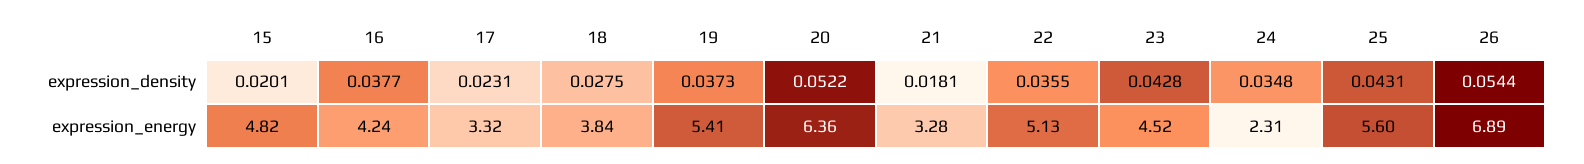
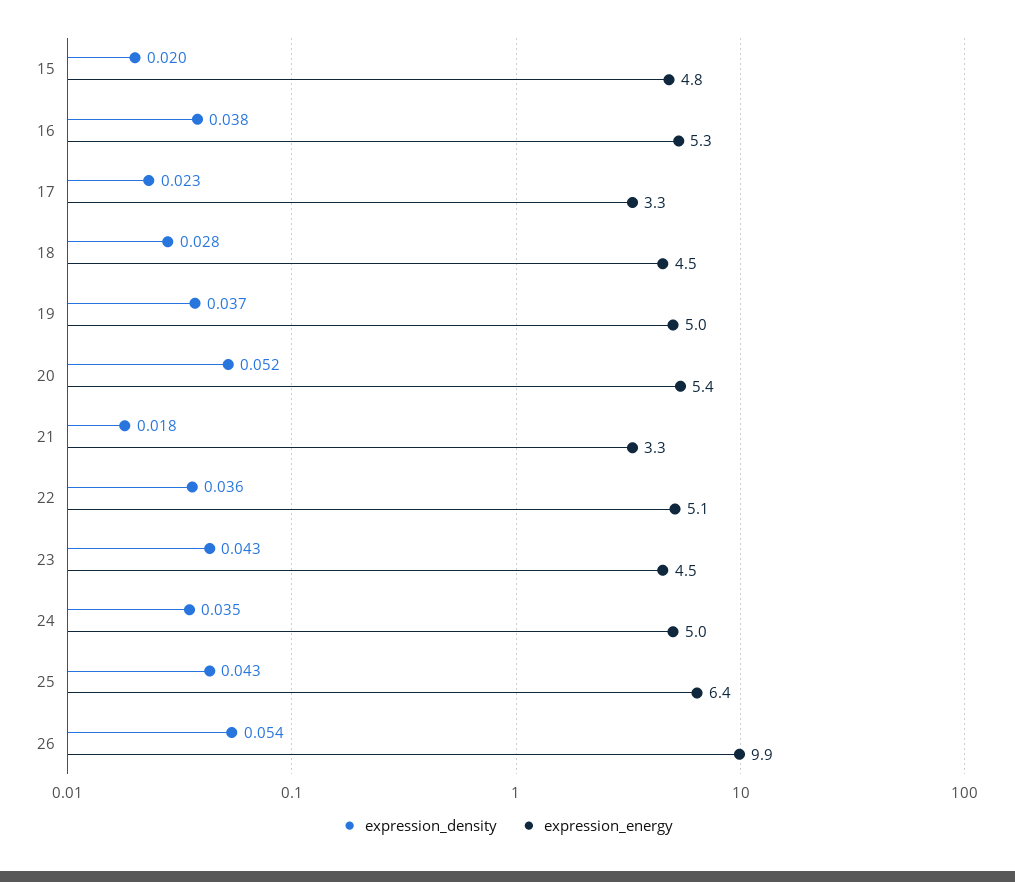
  {
    "expression_density": {
      "15": 0.0201,
      "16": 0.0377,
      "17": 0.0231,
      "18": 0.0275,
      "19": 0.0373,
      "20": 0.0522,
      "21": 0.0181,
      "22": 0.0355,
      "23": 0.0428,
      "24": 0.0348,
      "25": 0.0431,
      "26": 0.0544
    },
    "expression_energy": {
      "15": 4.82,
-     "16": 4.24,
+     "16": 5.3,
      "17": 3.32,
-     "18": 3.84,
+     "18": 4.5,
-     "19": 5.41,
+     "19": 5,
-     "20": 6.36,
+     "20": 5.4,
      "21": 3.28,
      "22": 5.13,
      "23": 4.52,
-     "24": 2.31,
+     "24": 5,
-     "25": 5.6,
+     "25": 6.4,
-     "26": 6.89
+     "26": 9.9
    }
  }

